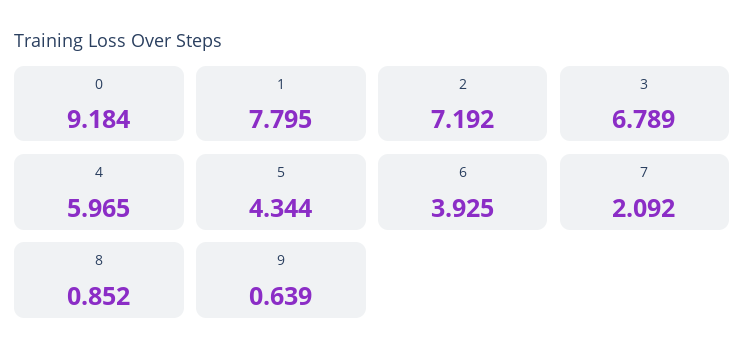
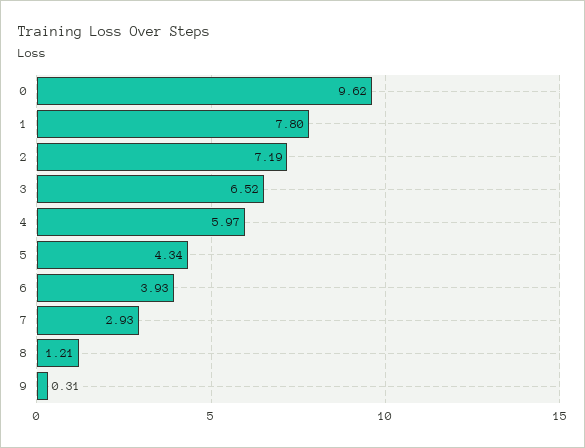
  {
-   "0": 9.184,
+   "0": 9.62,
    "1": 7.795,
    "2": 7.192,
-   "3": 6.789,
+   "3": 6.52,
    "4": 5.965,
    "5": 4.344,
    "6": 3.925,
-   "7": 2.092,
+   "7": 2.93,
-   "8": 0.852,
+   "8": 1.21,
-   "9": 0.639
+   "9": 0.31
  }

